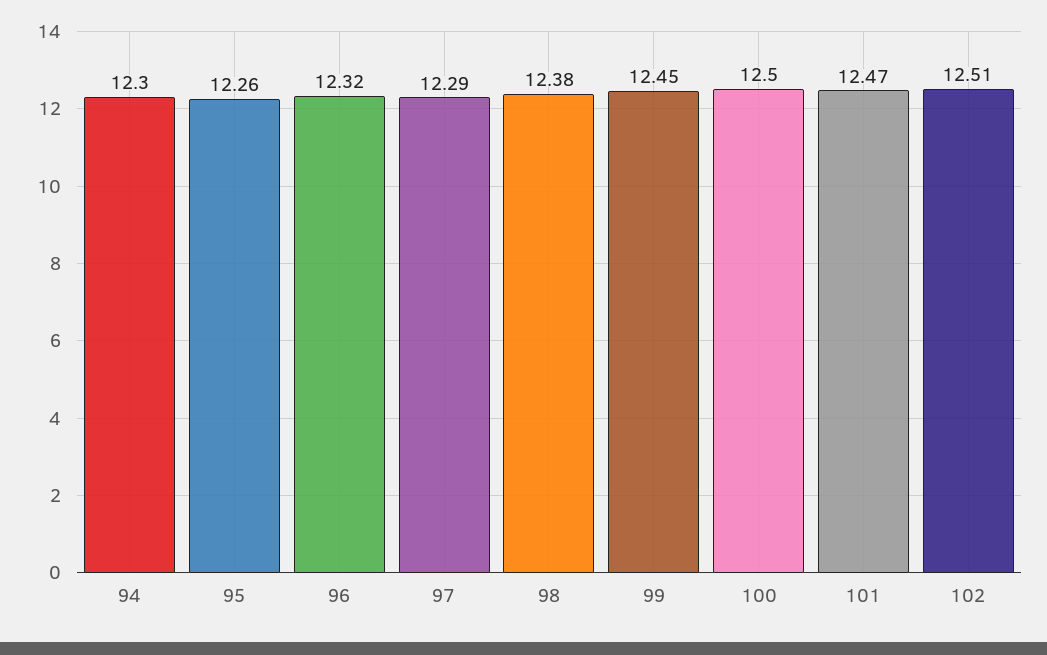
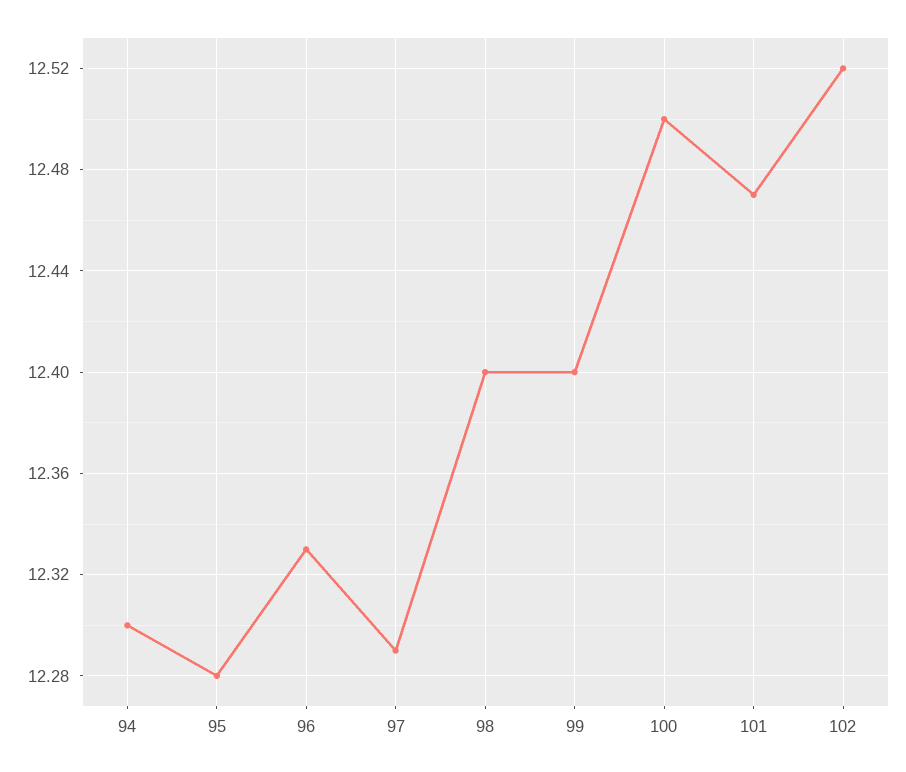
  {
    "94": 12.3,
-   "95": 12.26,
+   "95": 12.28,
-   "96": 12.32,
+   "96": 12.33,
    "97": 12.29,
-   "98": 12.38,
+   "98": 12.4,
-   "99": 12.45,
+   "99": 12.4,
    "100": 12.5,
    "101": 12.47,
-   "102": 12.51
+   "102": 12.52
  }

